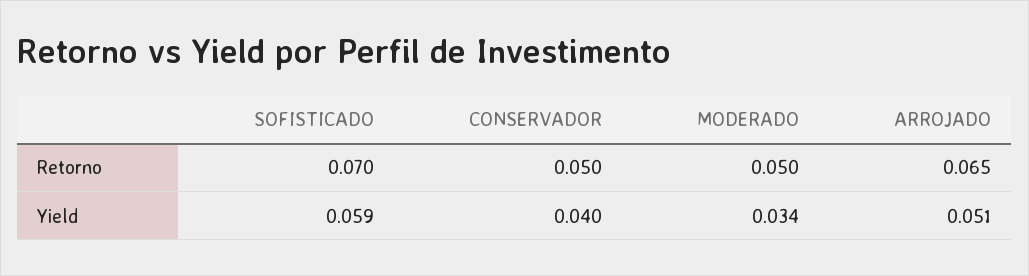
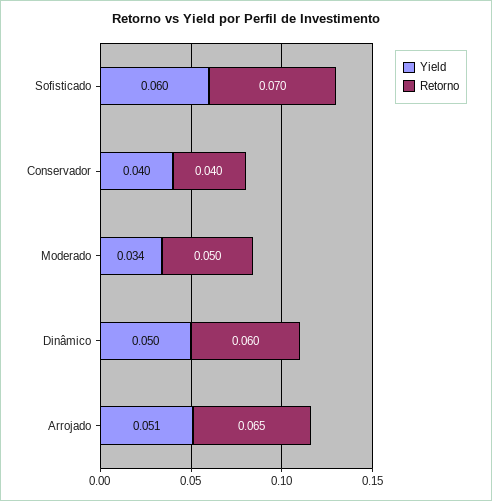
  {
    "Retorno": {
      "SOFISTICADO": 0.07,
-     "CONSERVADOR": 0.05,
+     "CONSERVADOR": 0.04,
      "MODERADO": 0.05,
-     "ARROJADO": 0.065
+     "ARROJADO": 0.065,
+     "Dinâmico": 0.06
    },
    "Yield": {
-     "SOFISTICADO": 0.059,
+     "SOFISTICADO": 0.06,
      "CONSERVADOR": 0.04,
      "MODERADO": 0.034,
-     "ARROJADO": 0.051
+     "ARROJADO": 0.051,
+     "Dinâmico": 0.05
    }
  }

